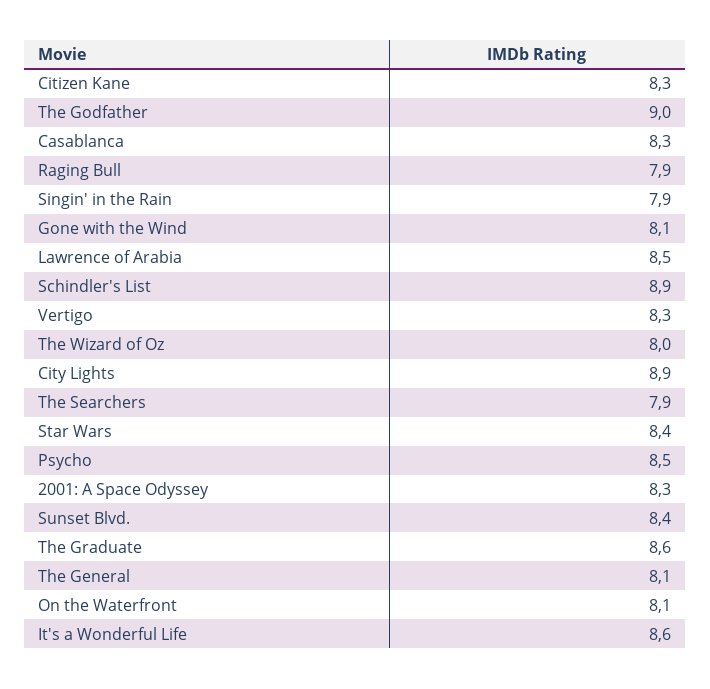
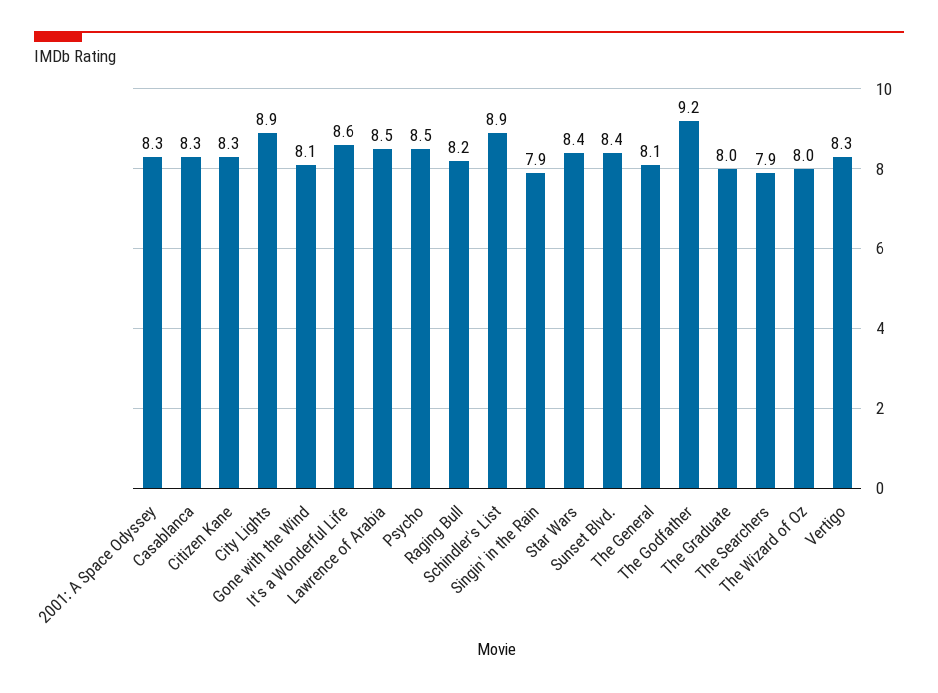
  {
    "Citizen Kane": 8.3,
-   "The Godfather": 9,
+   "The Godfather": 9.2,
    "Casablanca": 8.3,
-   "Raging Bull": 7.9,
+   "Raging Bull": 8.2,
    "Singin' in the Rain": 7.9,
    "Gone with the Wind": 8.1,
    "Lawrence of Arabia": 8.5,
    "Schindler's List": 8.9,
    "Vertigo": 8.3,
    "The Wizard of Oz": 8,
    "City Lights": 8.9,
    "The Searchers": 7.9,
    "Star Wars": 8.4,
    "Psycho": 8.5,
    "2001: A Space Odyssey": 8.3,
    "Sunset Blvd.": 8.4,
-   "The Graduate": 8.6,
+   "The Graduate": 8,
    "The General": 8.1,
-   "On the Waterfront": 8.1,
    "It's a Wonderful Life": 8.6
  }

